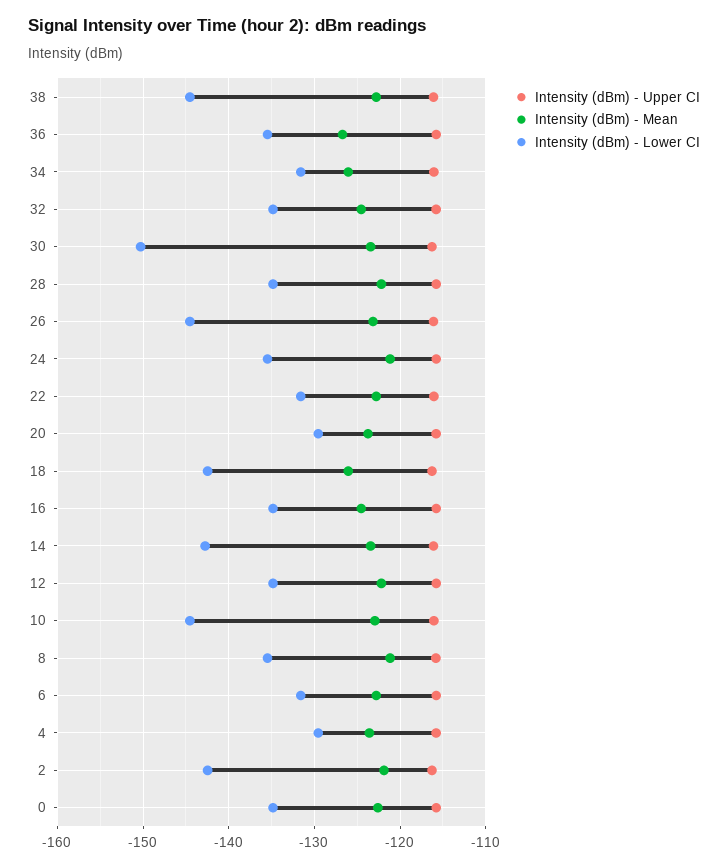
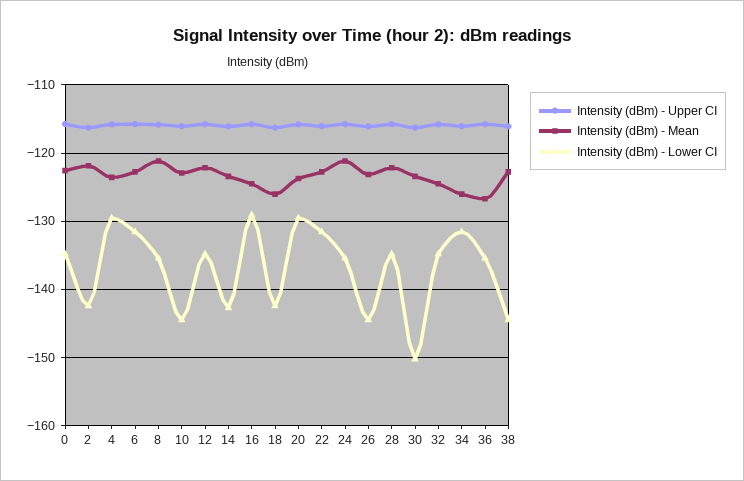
  {
    "Intensity (dBm) - Upper CI": {
      "38": -116,
      "36": -116,
      "34": -116,
      "32": -116,
      "30": -116,
      "28": -116,
      "26": -116,
      "24": -116,
      "22": -116,
      "20": -116,
      "18": -116,
      "16": -116,
      "14": -116,
      "12": -116,
      "10": -116,
      "8": -116,
      "6": -116,
      "4": -116,
      "2": -116,
      "0": -116
    },
    "Intensity (dBm) - Mean": {
      "38": -123,
      "36": -127,
      "34": -126,
      "32": -125,
      "30": -123,
      "28": -122,
      "26": -123,
      "24": -121,
      "22": -123,
      "20": -124,
      "18": -126,
      "16": -125,
      "14": -123,
      "12": -122,
      "10": -123,
      "8": -121,
      "6": -123,
      "4": -124,
      "2": -122,
      "0": -123
    },
    "Intensity (dBm) - Lower CI": {
      "38": -145,
      "36": -135,
      "34": -132,
      "32": -135,
      "30": -150,
      "28": -135,
      "26": -145,
      "24": -135,
      "22": -132,
      "20": -130,
      "18": -142,
-     "16": -135,
+     "16": -129,
      "14": -143,
      "12": -135,
      "10": -145,
      "8": -135,
      "6": -132,
      "4": -130,
      "2": -142,
      "0": -135
    }
  }

